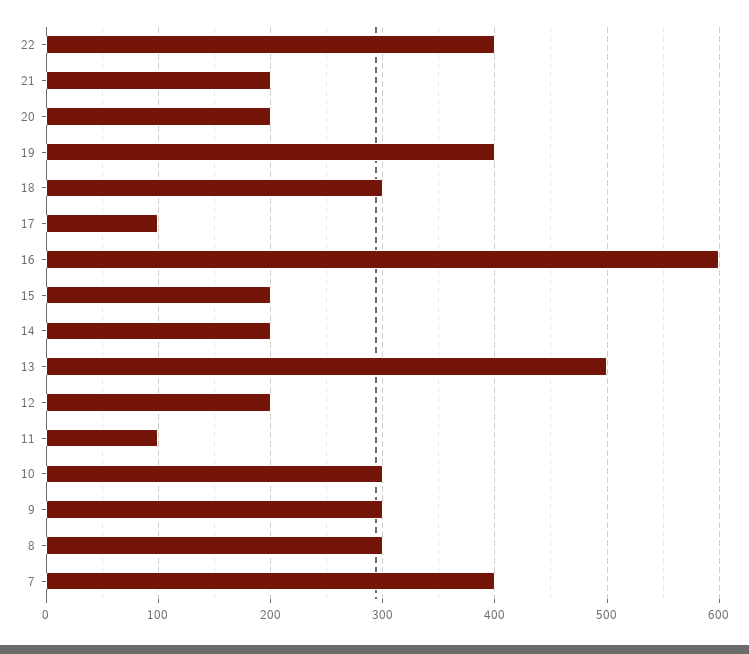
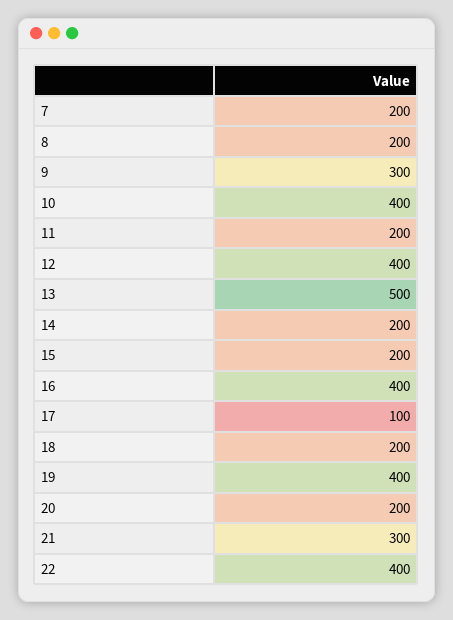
  {
    "22": 400,
-   "21": 200,
+   "21": 300,
    "20": 200,
    "19": 400,
-   "18": 300,
+   "18": 200,
    "17": 100,
-   "16": 600,
+   "16": 400,
    "15": 200,
    "14": 200,
    "13": 500,
-   "12": 200,
+   "12": 400,
-   "11": 100,
+   "11": 200,
-   "10": 300,
+   "10": 400,
    "9": 300,
-   "8": 300,
+   "8": 200,
-   "7": 400
+   "7": 200
  }

